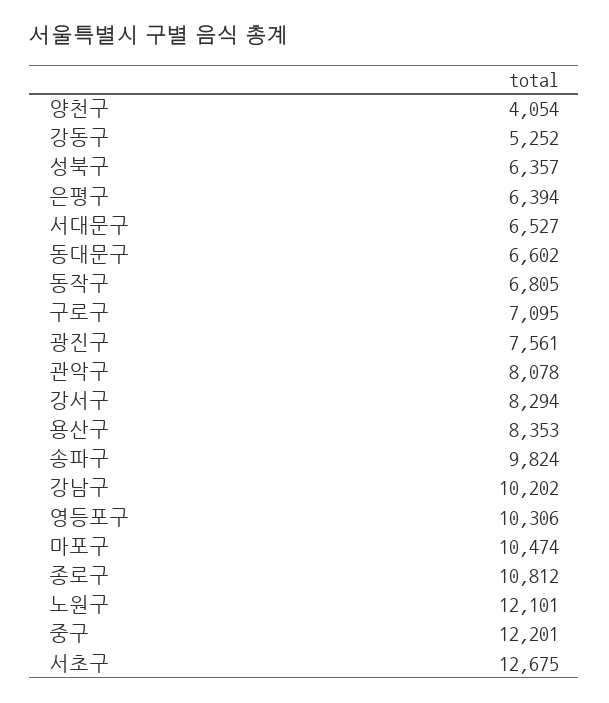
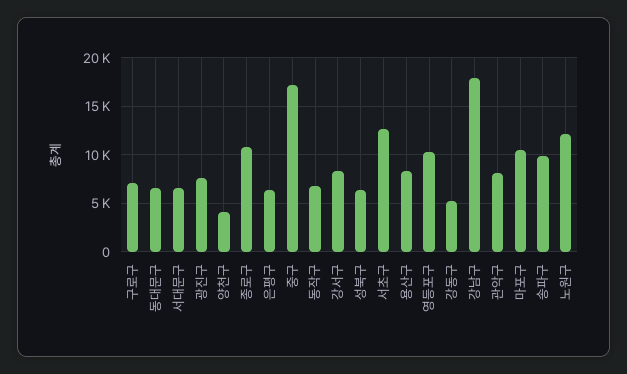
  {
    "양천구": 4054,
    "강동구": 5252,
    "성북구": 6357,
    "은평구": 6394,
    "서대문구": 6527,
    "동대문구": 6602,
    "동작구": 6805,
    "구로구": 7095,
    "광진구": 7561,
    "관악구": 8078,
    "강서구": 8294,
    "용산구": 8353,
    "송파구": 9824,
-   "강남구": 10202,
+   "강남구": 18000,
    "영등포구": 10306,
    "마포구": 10474,
    "종로구": 10812,
    "노원구": 12101,
-   "중구": 12201,
+   "중구": 17000,
    "서초구": 12675
  }

